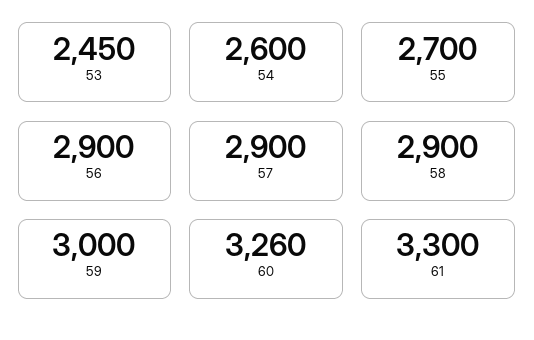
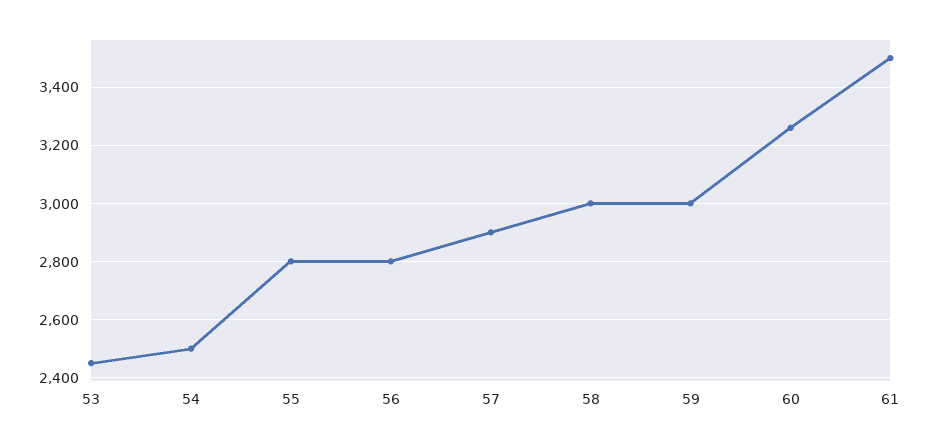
  {
    "53": 2450,
-   "54": 2600,
+   "54": 2500,
-   "55": 2700,
+   "55": 2800,
-   "56": 2900,
+   "56": 2800,
    "57": 2900,
-   "58": 2900,
+   "58": 3000,
    "59": 3000,
    "60": 3260,
-   "61": 3300
+   "61": 3500
  }

